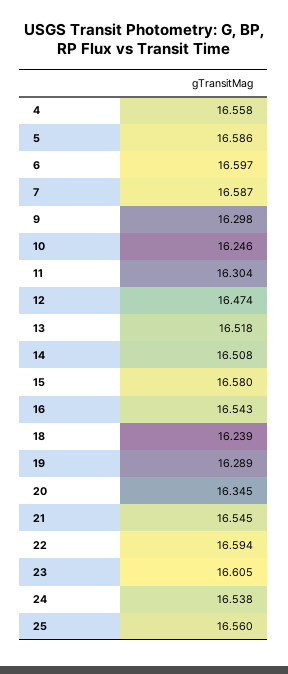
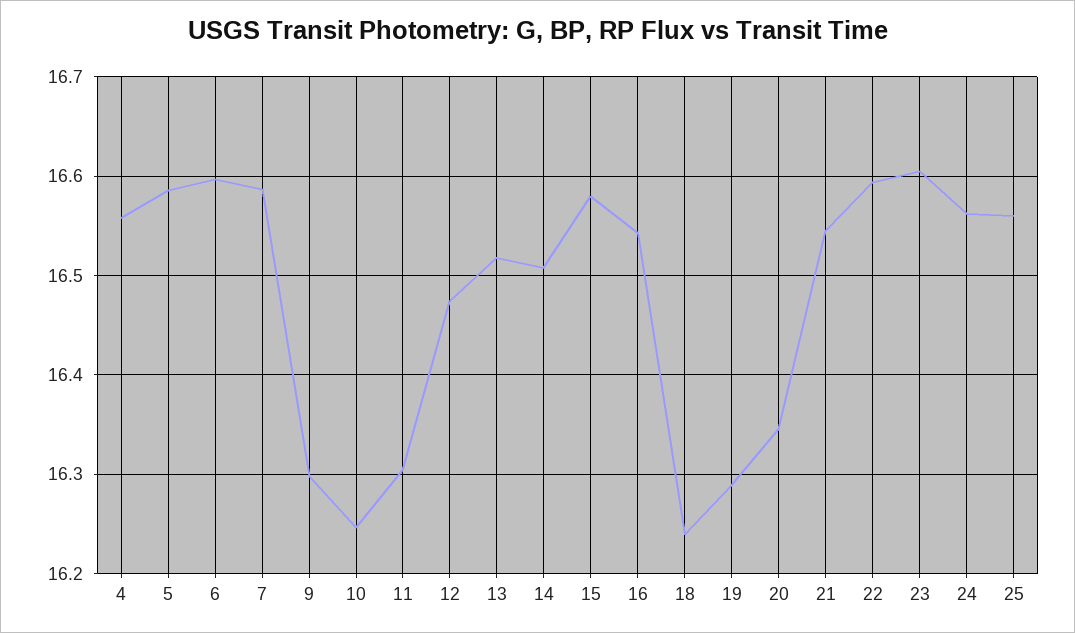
  {
    "4": 16.558,
    "5": 16.586,
    "6": 16.597,
    "7": 16.587,
    "9": 16.298,
    "10": 16.246,
    "11": 16.304,
    "12": 16.474,
    "13": 16.518,
    "14": 16.508,
    "15": 16.58,
    "16": 16.543,
    "18": 16.239,
    "19": 16.289,
    "20": 16.345,
    "21": 16.545,
    "22": 16.594,
    "23": 16.605,
-   "24": 16.538,
+   "24": 16.56,
    "25": 16.56
  }

